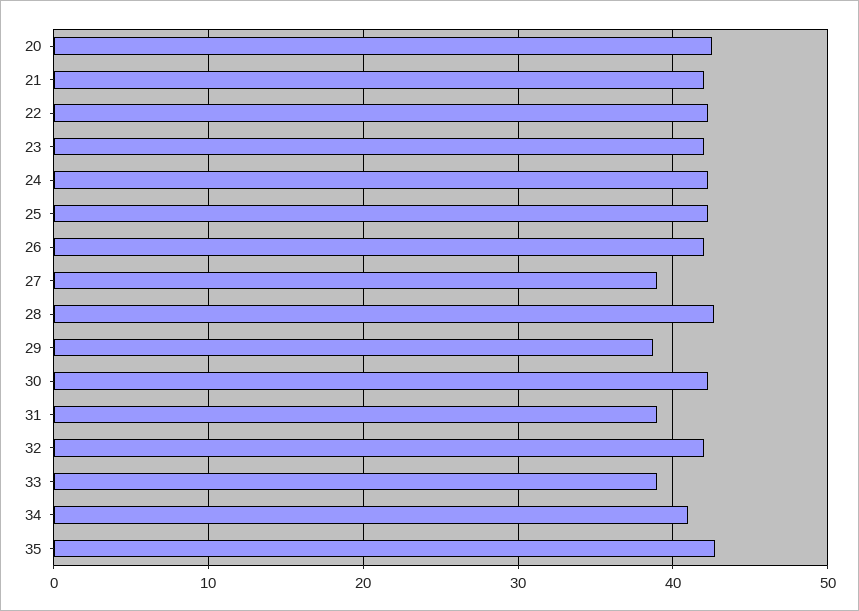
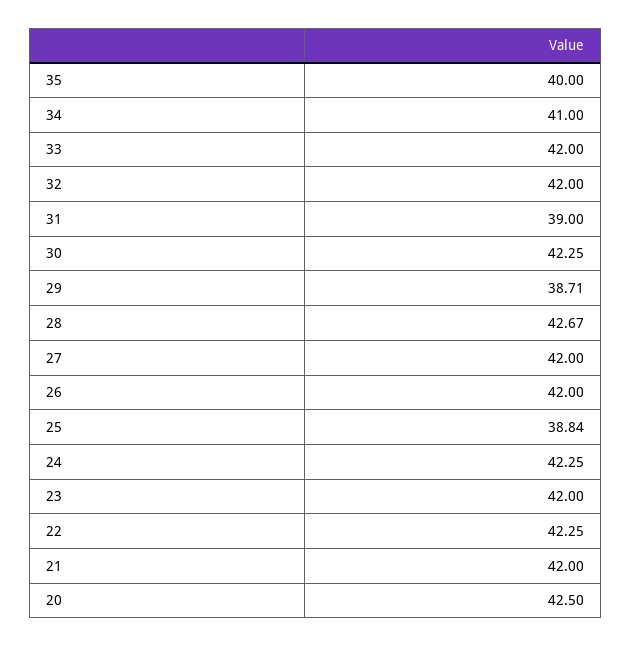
  {
    "20": 42.5,
    "21": 42,
    "22": 42.25,
    "23": 42,
    "24": 42.25,
-   "25": 42,
+   "25": 38.84,
    "26": 42,
-   "27": 39,
+   "27": 42,
    "28": 42.67,
    "29": 38.71,
    "30": 42.25,
    "31": 39,
    "32": 42,
-   "33": 39,
+   "33": 42,
    "34": 41,
-   "35": 43
+   "35": 40
  }

